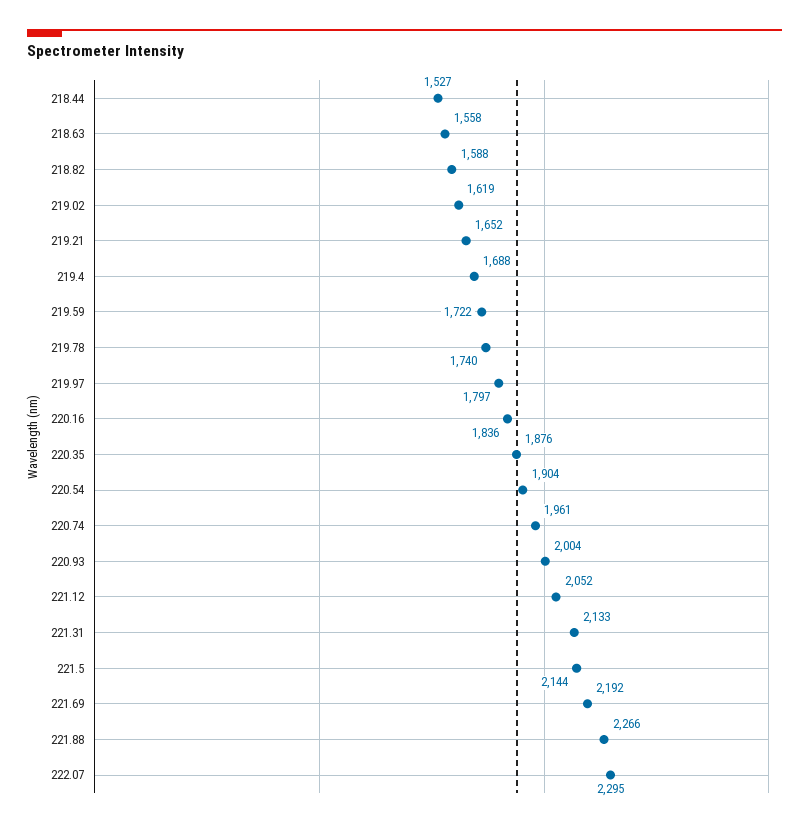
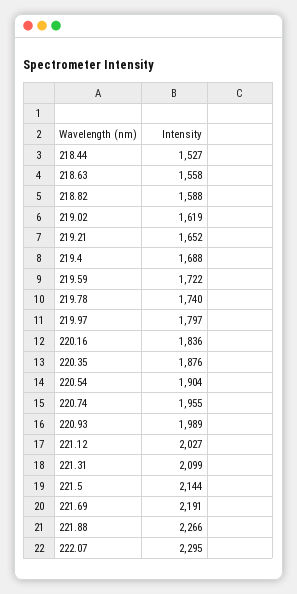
  {
    "218.44": 1527,
    "218.63": 1558,
    "218.82": 1588,
    "219.02": 1619,
    "219.21": 1652,
    "219.4": 1688,
    "219.59": 1722,
    "219.78": 1740,
    "219.97": 1797,
    "220.16": 1836,
    "220.35": 1876,
    "220.54": 1904,
-   "220.74": 1961,
+   "220.74": 1955,
-   "220.93": 2004,
+   "220.93": 1989,
-   "221.12": 2052,
+   "221.12": 2027,
-   "221.31": 2133,
+   "221.31": 2099,
    "221.5": 2144,
-   "221.69": 2192,
+   "221.69": 2191,
    "221.88": 2266,
    "222.07": 2295
  }

